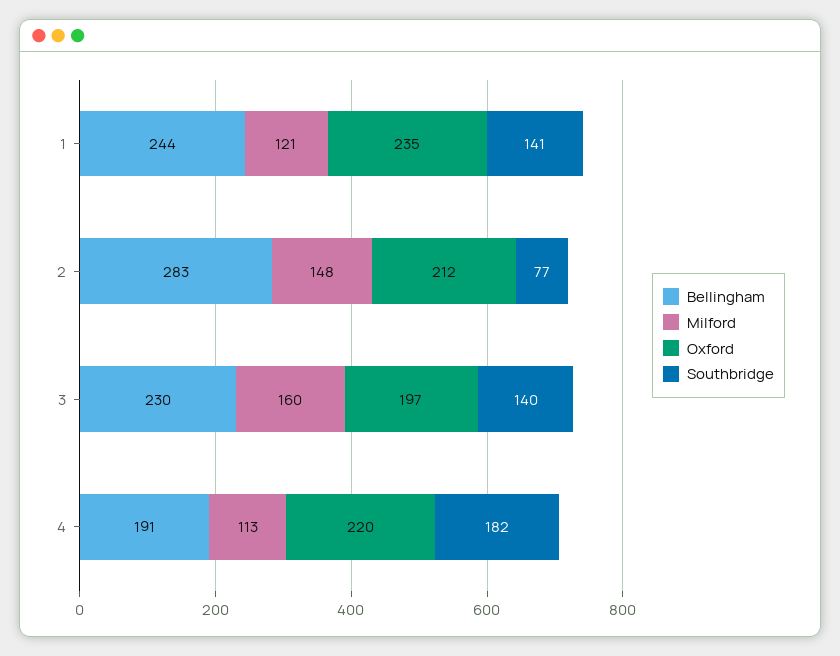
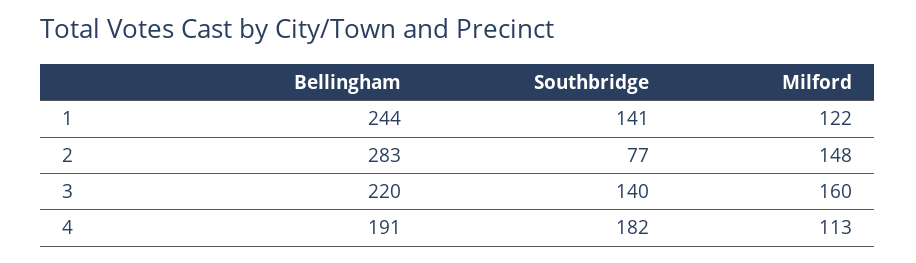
  {
    "Bellingham": {
      "1": 244,
      "2": 283,
-     "3": 230,
+     "3": 220,
      "4": 191
    },
    "Milford": {
-     "1": 121,
+     "1": 122,
      "2": 148,
      "3": 160,
      "4": 113
    },
-   "Oxford": {
-     "1": 235,
-     "2": 212,
-     "3": 197,
-     "4": 220
-   },
    "Southbridge": {
      "1": 141,
      "2": 77,
      "3": 140,
      "4": 182
    }
  }

